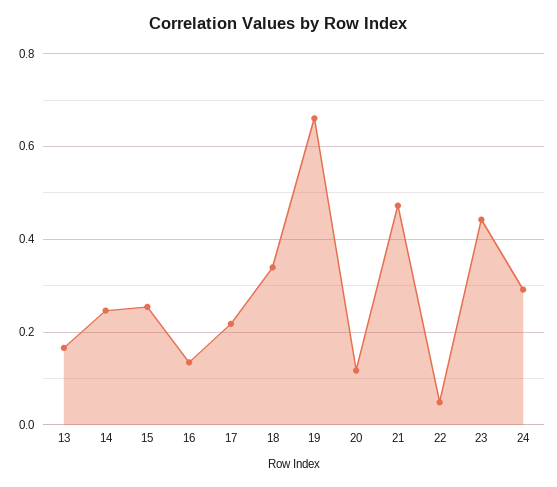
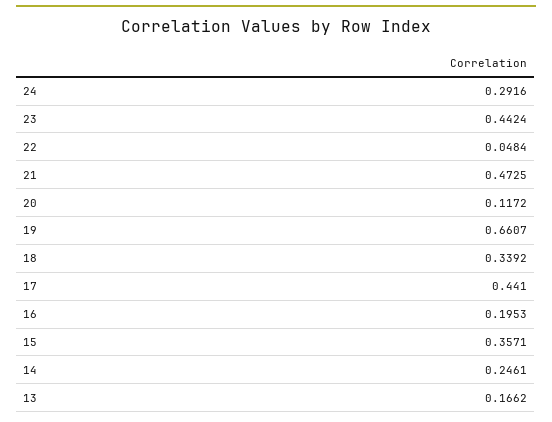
  {
    "13": 0.1662,
    "14": 0.2461,
-   "15": 0.26,
+   "15": 0.3571,
-   "16": 0.14,
+   "16": 0.1953,
-   "17": 0.22,
+   "17": 0.441,
    "18": 0.3392,
    "19": 0.6607,
    "20": 0.1172,
    "21": 0.4725,
    "22": 0.0484,
    "23": 0.4424,
    "24": 0.2916
  }

